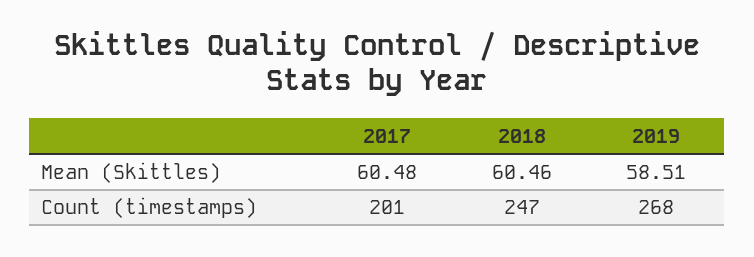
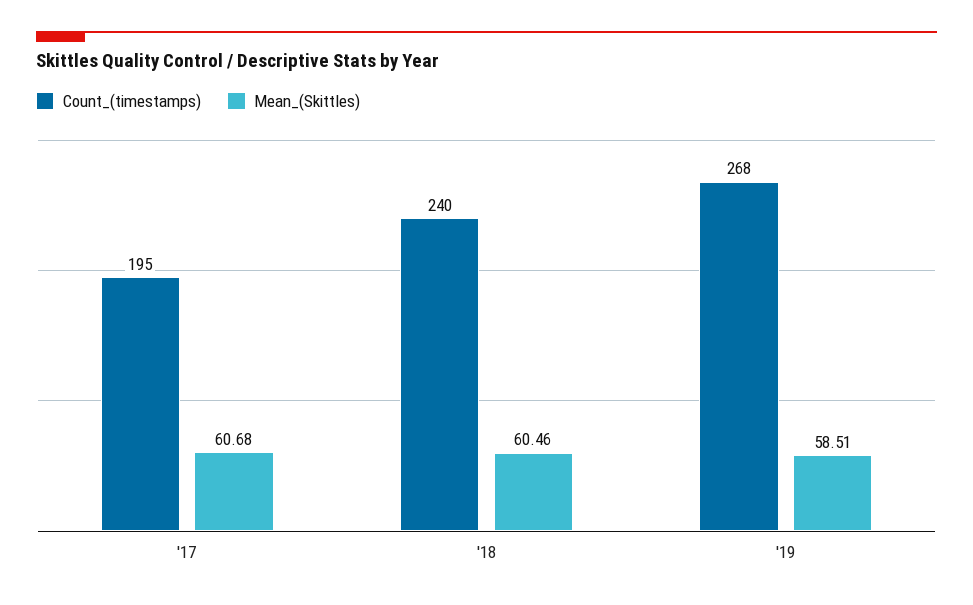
  {
    "Mean (Skittles)": {
-     "2017": 60.48,
+     "2017": 60.68,
      "2018": 60.46,
      "2019": 58.51
    },
    "Count (timestamps)": {
-     "2017": 201,
+     "2017": 195,
-     "2018": 247,
+     "2018": 240,
      "2019": 268
    }
  }

